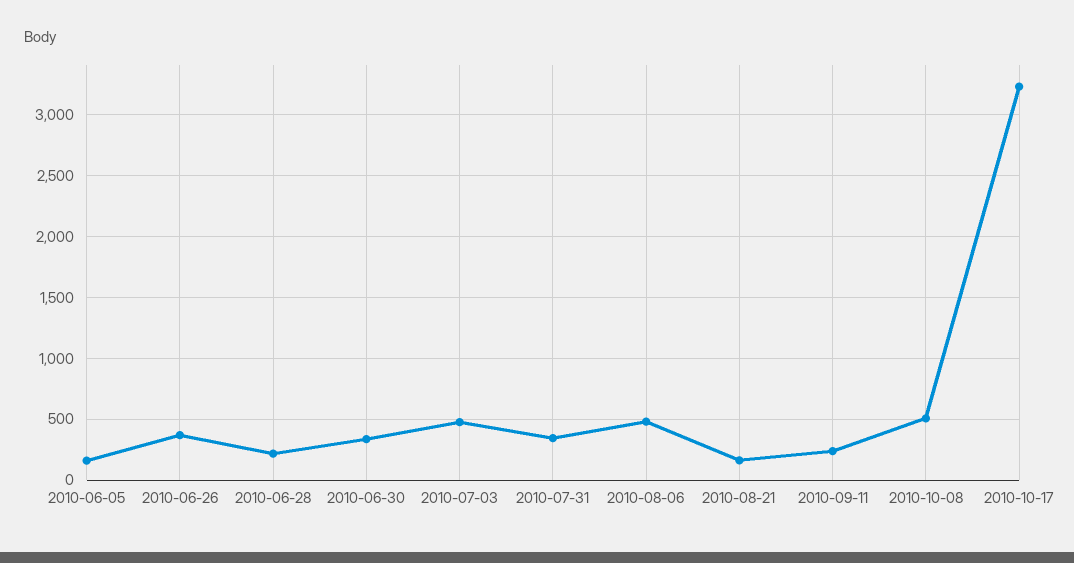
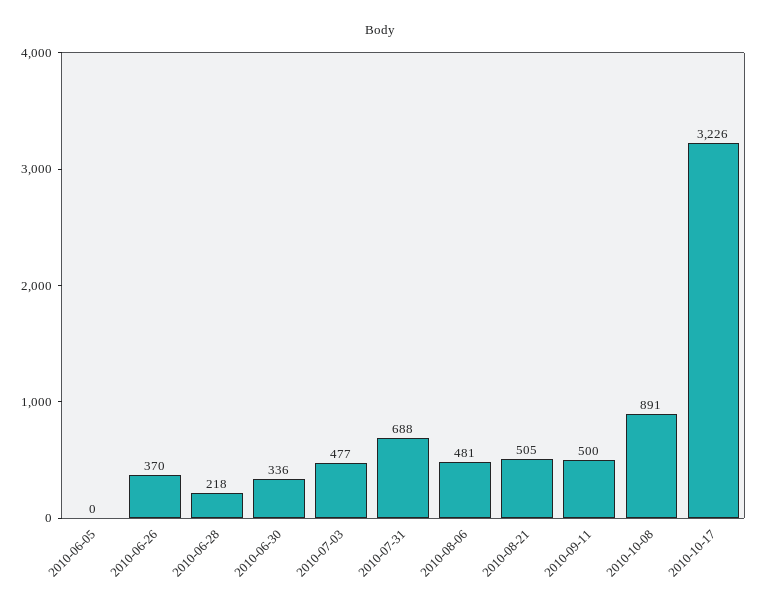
  {
-   "2010-06-05": 150,
+   "2010-06-05": 0,
    "2010-06-26": 370,
    "2010-06-28": 218,
    "2010-06-30": 336,
    "2010-07-03": 477,
-   "2010-07-31": 350,
+   "2010-07-31": 688,
    "2010-08-06": 481,
-   "2010-08-21": 150,
+   "2010-08-21": 505,
-   "2010-09-11": 250,
+   "2010-09-11": 500,
-   "2010-10-08": 500,
+   "2010-10-08": 891,
    "2010-10-17": 3226
  }

